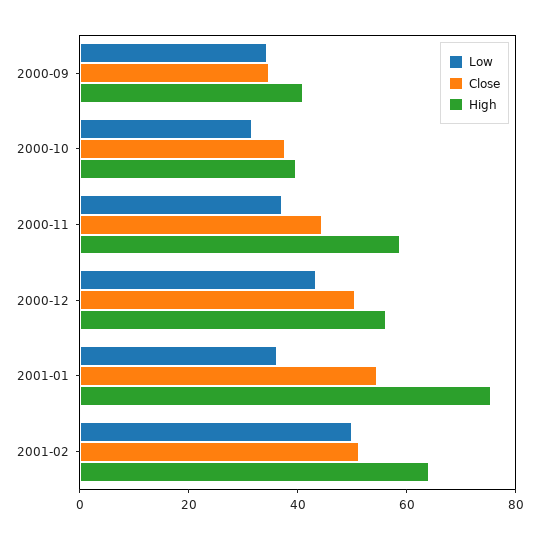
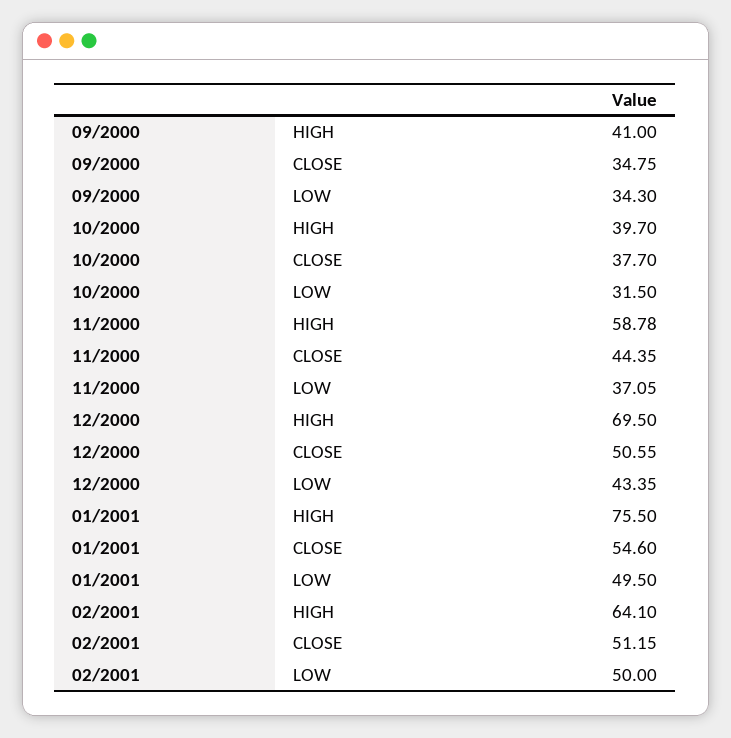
  {
    "Low": {
      "2000-09": 34.3,
      "2000-10": 31.5,
      "2000-11": 37.05,
      "2000-12": 43.35,
-     "2001-01": 35,
+     "2001-01": 49.5,
      "2001-02": 50
    },
    "Close": {
      "2000-09": 34.75,
      "2000-10": 37.7,
      "2000-11": 44.35,
      "2000-12": 50.55,
      "2001-01": 54.6,
      "2001-02": 51.15
    },
    "High": {
      "2000-09": 41,
      "2000-10": 39.7,
      "2000-11": 58.78,
-     "2000-12": 55,
+     "2000-12": 69.5,
      "2001-01": 75.5,
      "2001-02": 64.1
    }
  }

